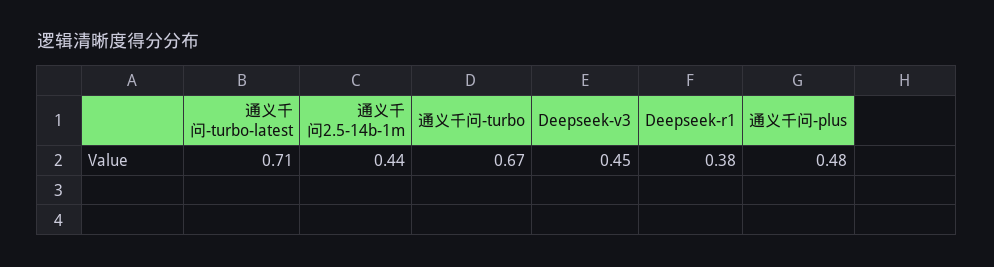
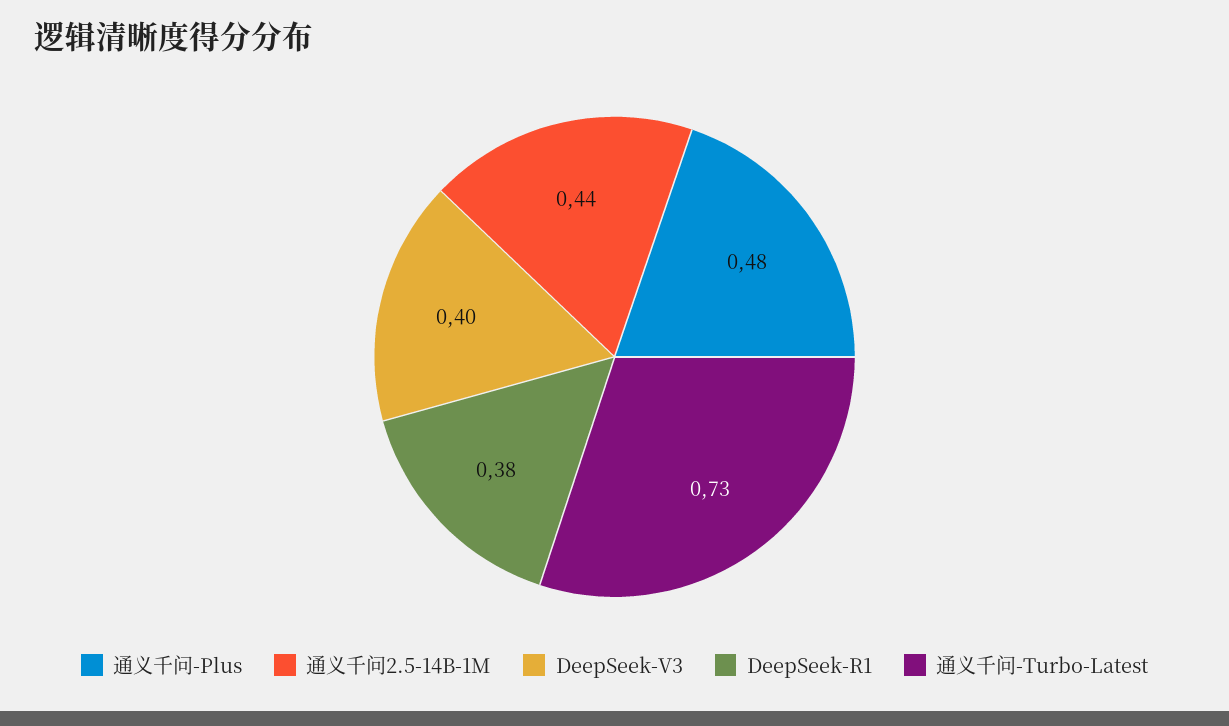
  {
-   "通义千问-turbo-latest": 0.71,
+   "通义千问-turbo-latest": 0.73,
    "通义千问2.5-14b-1m": 0.44,
-   "通义千问-turbo": 0.67,
-   "Deepseek-v3": 0.45,
+   "Deepseek-v3": 0.4,
    "Deepseek-r1": 0.38,
    "通义千问-plus": 0.48
  }

